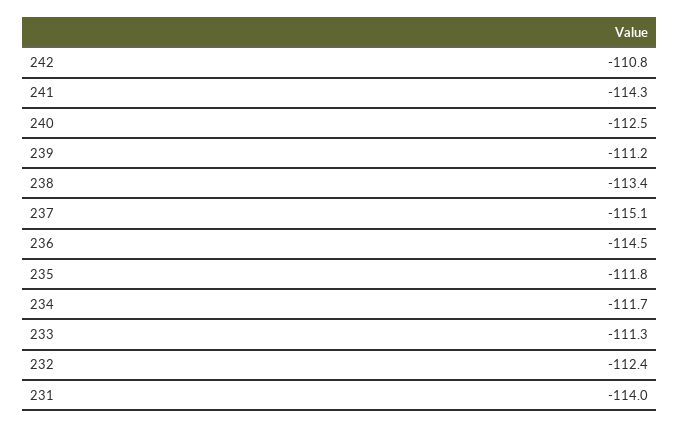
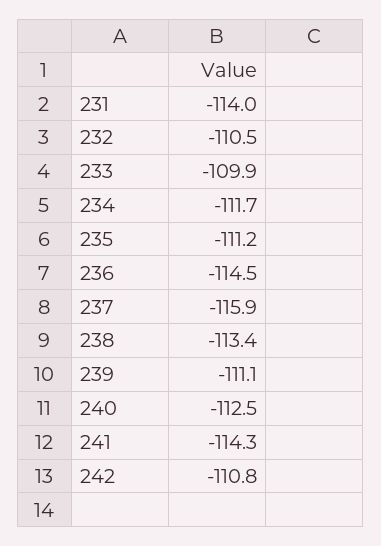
  {
    "242": -110.8,
    "241": -114.3,
    "240": -112.5,
-   "239": -111.2,
+   "239": -111.1,
    "238": -113.4,
-   "237": -115.1,
+   "237": -115.9,
    "236": -114.5,
-   "235": -111.8,
+   "235": -111.2,
    "234": -111.7,
-   "233": -111.3,
+   "233": -109.9,
-   "232": -112.4,
+   "232": -110.5,
    "231": -114
  }

